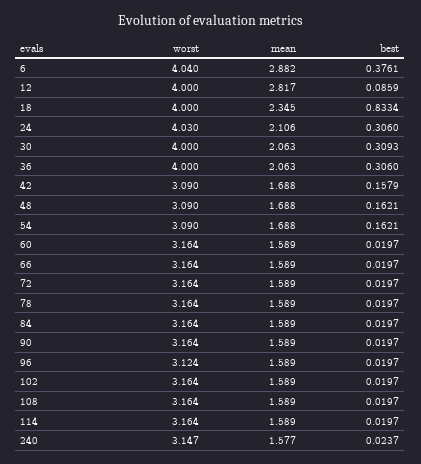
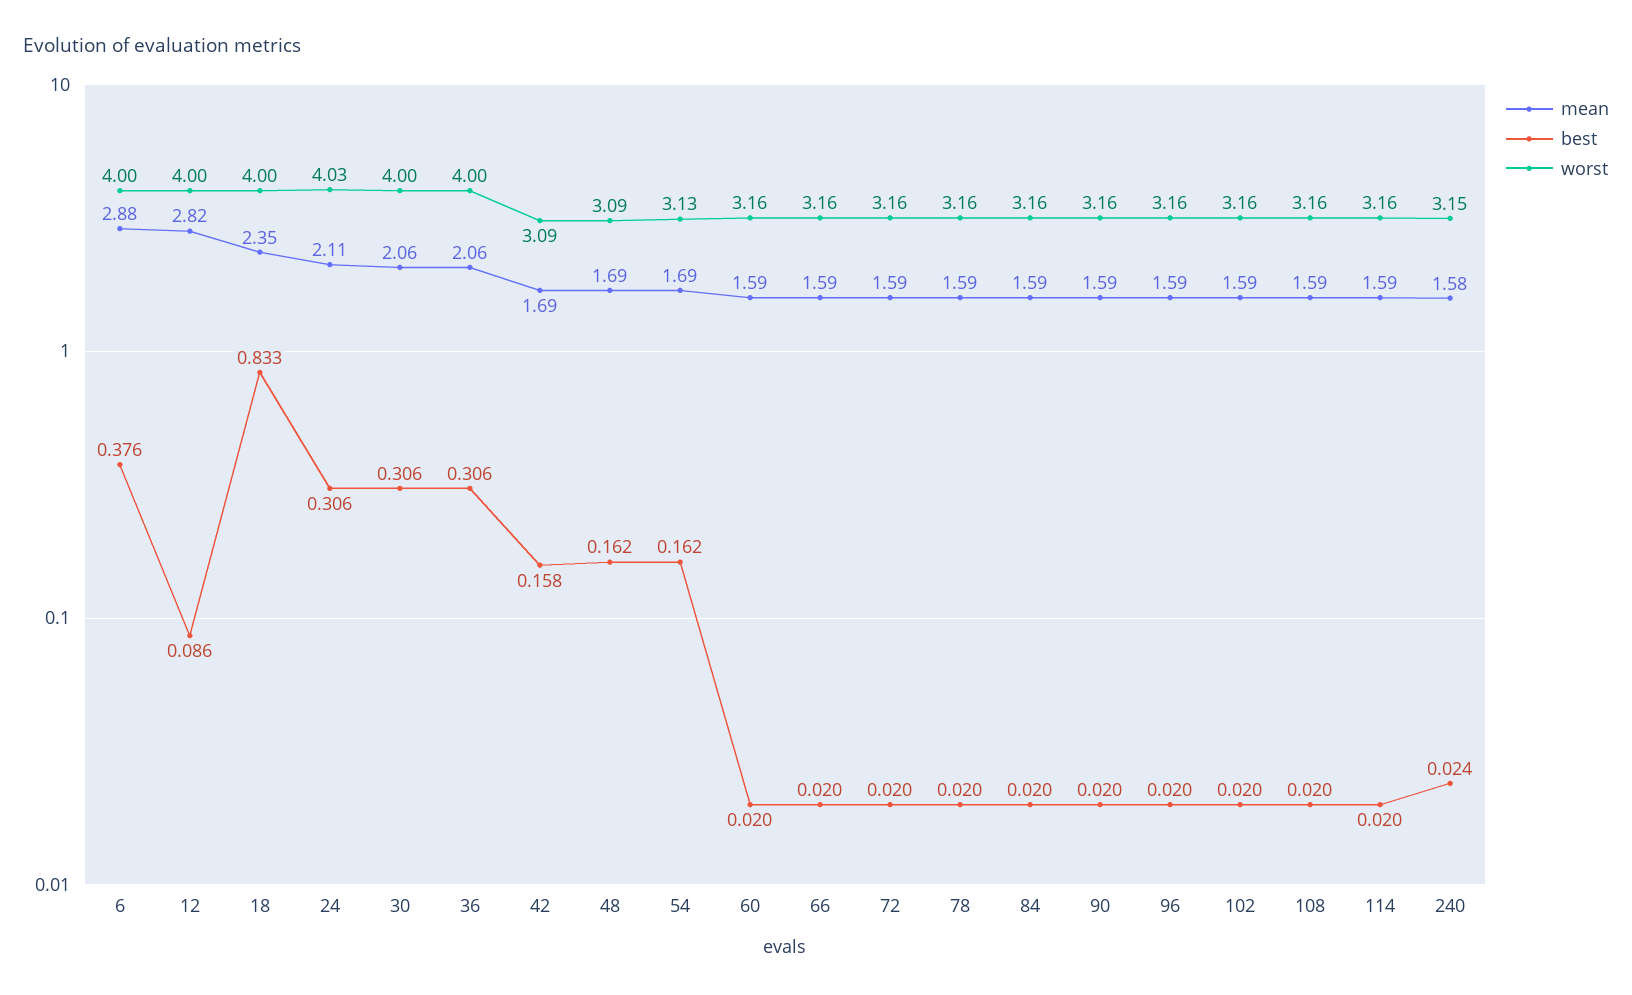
  {
    "worst": {
-     "6": 4.04,
+     "6": 4,
      "12": 4,
      "18": 4,
      "24": 4.03,
      "30": 4,
      "36": 4,
      "42": 3.09,
      "48": 3.09,
-     "54": 3.09,
+     "54": 3.13,
      "60": 3.164,
      "66": 3.164,
      "72": 3.164,
      "78": 3.164,
      "84": 3.164,
      "90": 3.164,
-     "96": 3.124,
+     "96": 3.16,
      "102": 3.164,
      "108": 3.164,
      "114": 3.164,
      "240": 3.147
    },
    "mean": {
      "6": 2.882,
      "12": 2.817,
      "18": 2.345,
      "24": 2.106,
      "30": 2.063,
      "36": 2.063,
      "42": 1.688,
      "48": 1.688,
      "54": 1.688,
      "60": 1.589,
      "66": 1.589,
      "72": 1.589,
      "78": 1.589,
      "84": 1.589,
      "90": 1.589,
      "96": 1.589,
      "102": 1.589,
      "108": 1.589,
      "114": 1.589,
      "240": 1.577
    },
    "best": {
      "6": 0.3761,
      "12": 0.0859,
      "18": 0.8334,
      "24": 0.306,
-     "30": 0.3093,
+     "30": 0.306,
      "36": 0.306,
      "42": 0.1579,
      "48": 0.1621,
      "54": 0.1621,
      "60": 0.0197,
      "66": 0.0197,
      "72": 0.0197,
      "78": 0.0197,
      "84": 0.0197,
      "90": 0.0197,
      "96": 0.0197,
      "102": 0.0197,
      "108": 0.0197,
      "114": 0.0197,
      "240": 0.0237
    }
  }

